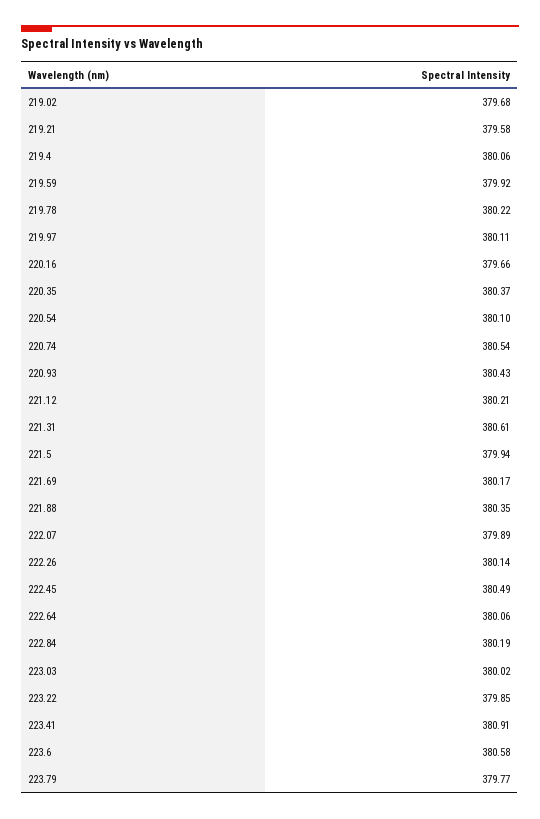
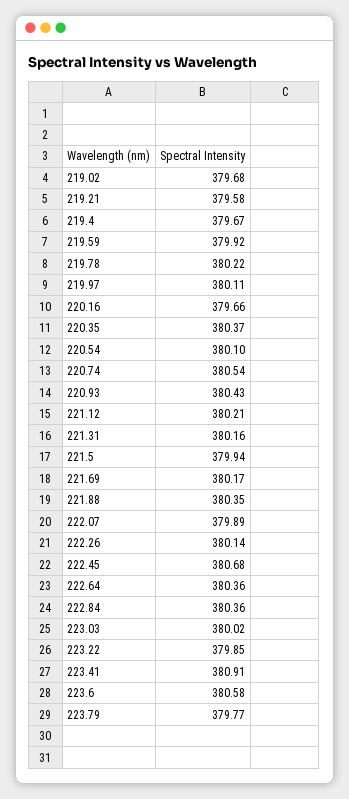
  {
    "219.02": 379.68,
    "219.21": 379.58,
-   "219.4": 380.06,
+   "219.4": 379.67,
    "219.59": 379.92,
    "219.78": 380.22,
    "219.97": 380.11,
    "220.16": 379.66,
    "220.35": 380.37,
    "220.54": 380.1,
    "220.74": 380.54,
    "220.93": 380.43,
    "221.12": 380.21,
-   "221.31": 380.61,
+   "221.31": 380.16,
    "221.5": 379.94,
    "221.69": 380.17,
    "221.88": 380.35,
    "222.07": 379.89,
    "222.26": 380.14,
-   "222.45": 380.49,
+   "222.45": 380.68,
-   "222.64": 380.06,
+   "222.64": 380.36,
-   "222.84": 380.19,
+   "222.84": 380.36,
    "223.03": 380.02,
    "223.22": 379.85,
    "223.41": 380.91,
    "223.6": 380.58,
    "223.79": 379.77
  }

